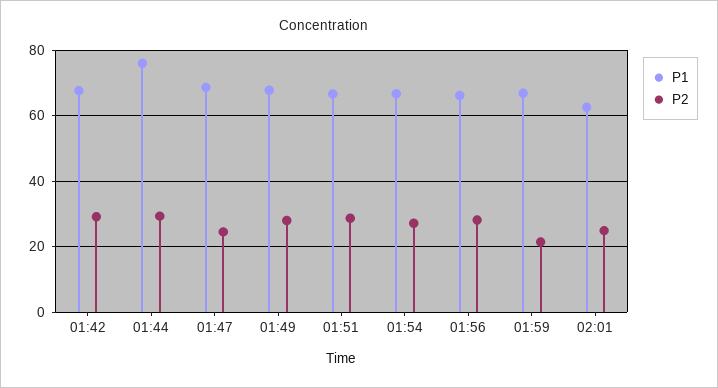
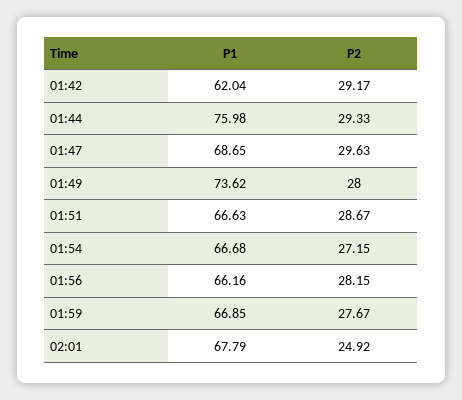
  {
    "P1": {
-     "01:42": 68,
+     "01:42": 62.04,
      "01:44": 75.98,
      "01:47": 68.65,
-     "01:49": 68,
+     "01:49": 73.62,
      "01:51": 66.63,
      "01:54": 66.68,
      "01:56": 66.16,
      "01:59": 66.85,
-     "02:01": 62
+     "02:01": 67.79
    },
    "P2": {
      "01:42": 29.17,
      "01:44": 29.33,
-     "01:47": 24,
+     "01:47": 29.63,
      "01:49": 28,
      "01:51": 28.67,
      "01:54": 27.15,
      "01:56": 28.15,
-     "01:59": 22,
+     "01:59": 27.67,
      "02:01": 24.92
    }
  }

